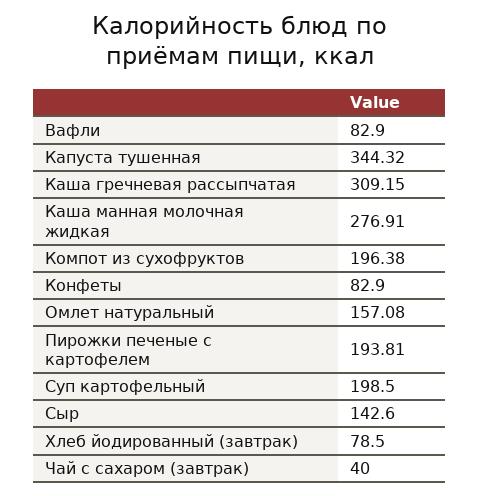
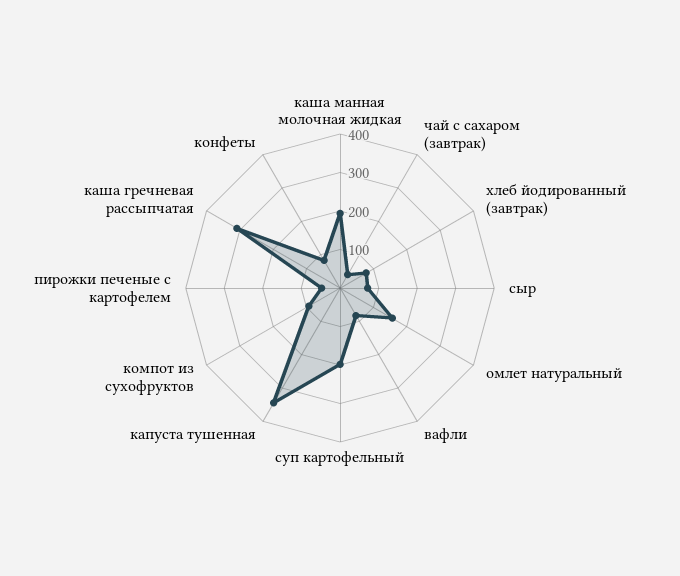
  {
    "Вафли": 82.9,
    "Капуста тушенная": 344.32,
    "Каша гречневая рассыпчатая": 309.15,
-   "Каша манная молочная жидкая": 276.91,
+   "Каша манная молочная жидкая": 200,
-   "Компот из сухофруктов": 196.38,
+   "Компот из сухофруктов": 100,
    "Конфеты": 82.9,
    "Омлет натуральный": 157.08,
-   "Пирожки печеные с картофелем": 193.81,
+   "Пирожки печеные с картофелем": 50,
    "Суп картофельный": 198.5,
-   "Сыр": 142.6,
+   "Сыр": 75,
    "Хлеб йодированный (завтрак)": 78.5,
    "Чай с сахаром (завтрак)": 40
  }

